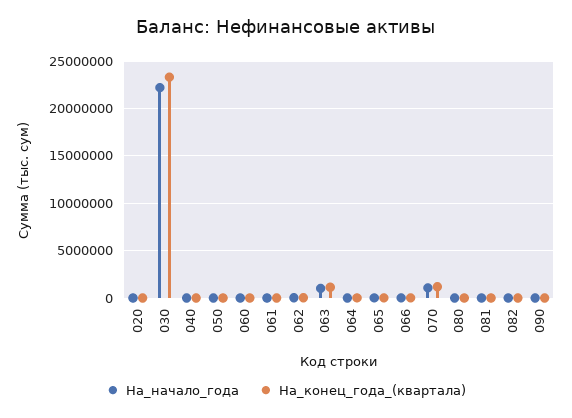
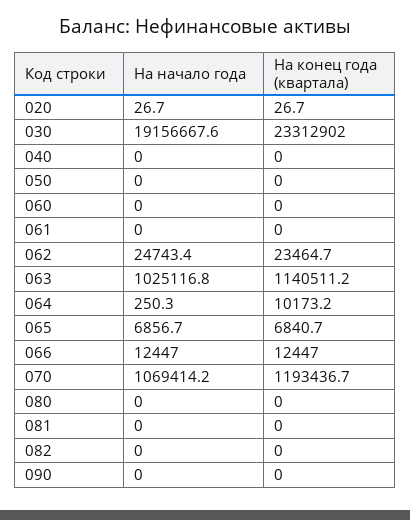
  {
    "На_начало_года": {
      "020": 26.7,
-     "030": 22000000,
+     "030": 19156667.6,
      "040": 0,
      "050": 0,
      "060": 0,
      "061": 0,
      "062": 24743.4,
      "063": 1025116.8,
      "064": 250.3,
      "065": 6856.7,
      "066": 12447,
      "070": 1069414.2,
      "080": 0,
      "081": 0,
      "082": 0,
      "090": 0
    },
    "На_конец_года_(квартала)": {
      "020": 26.7,
      "030": 23312902,
      "040": 0,
      "050": 0,
      "060": 0,
      "061": 0,
      "062": 23464.7,
      "063": 1140511.2,
      "064": 10173.2,
      "065": 6840.7,
      "066": 12447,
      "070": 1193436.7,
      "080": 0,
      "081": 0,
      "082": 0,
      "090": 0
    }
  }

